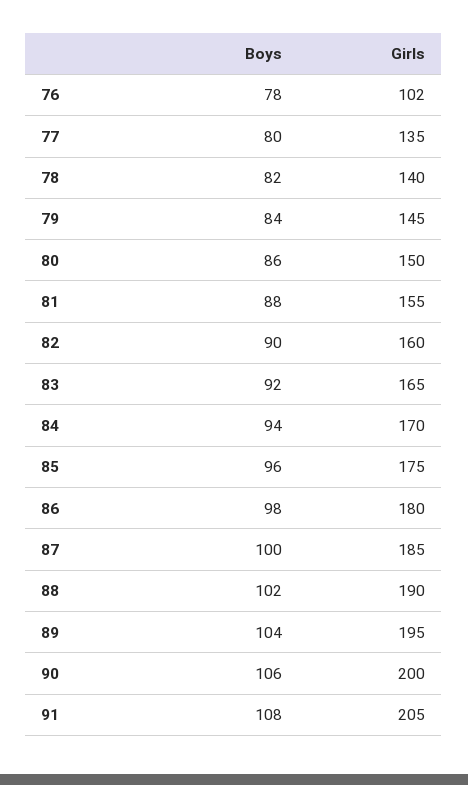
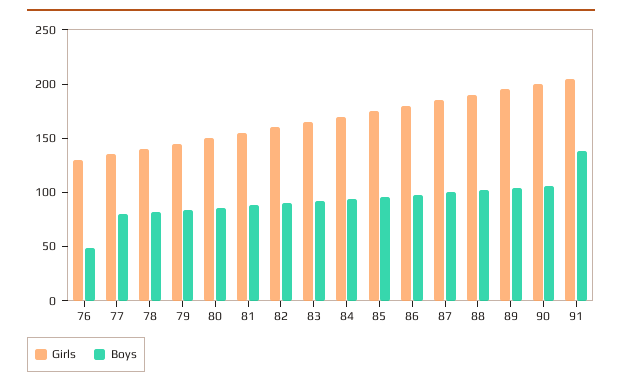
  {
    "Boys": {
-     "76": 78,
+     "76": 50,
      "77": 80,
      "78": 82,
      "79": 84,
      "80": 86,
      "81": 88,
      "82": 90,
      "83": 92,
      "84": 94,
      "85": 96,
      "86": 98,
      "87": 100,
      "88": 102,
      "89": 104,
      "90": 106,
-     "91": 108
+     "91": 140
    },
    "Girls": {
-     "76": 102,
+     "76": 130,
      "77": 135,
      "78": 140,
      "79": 145,
      "80": 150,
      "81": 155,
      "82": 160,
      "83": 165,
      "84": 170,
      "85": 175,
      "86": 180,
      "87": 185,
      "88": 190,
      "89": 195,
      "90": 200,
      "91": 205
    }
  }

